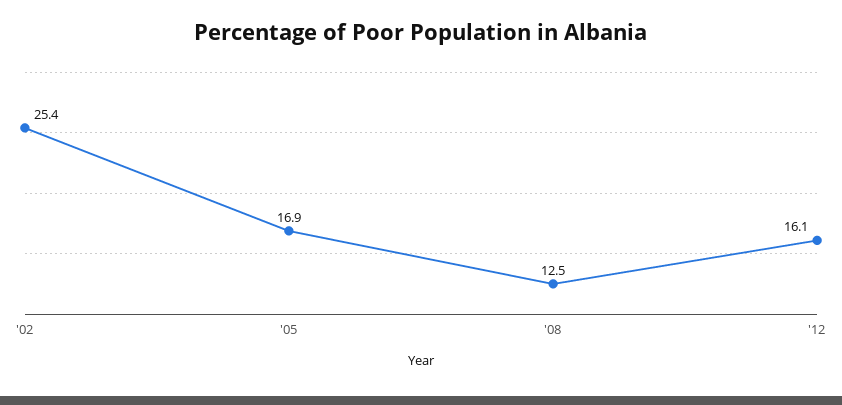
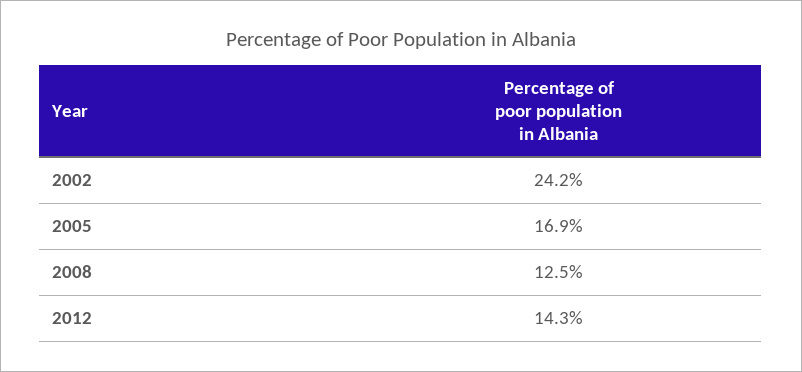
  {
-   "'02": 25.4,
+   "'02": 24.2,
    "'05": 16.9,
    "'08": 12.5,
-   "'12": 16.1
+   "'12": 14.3
  }

